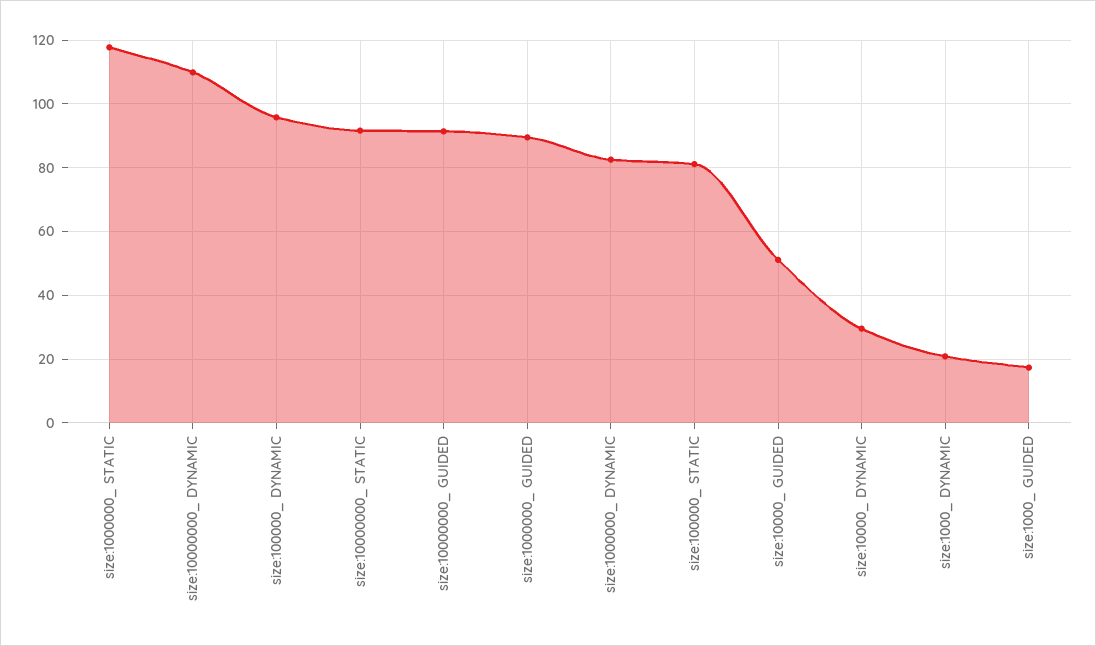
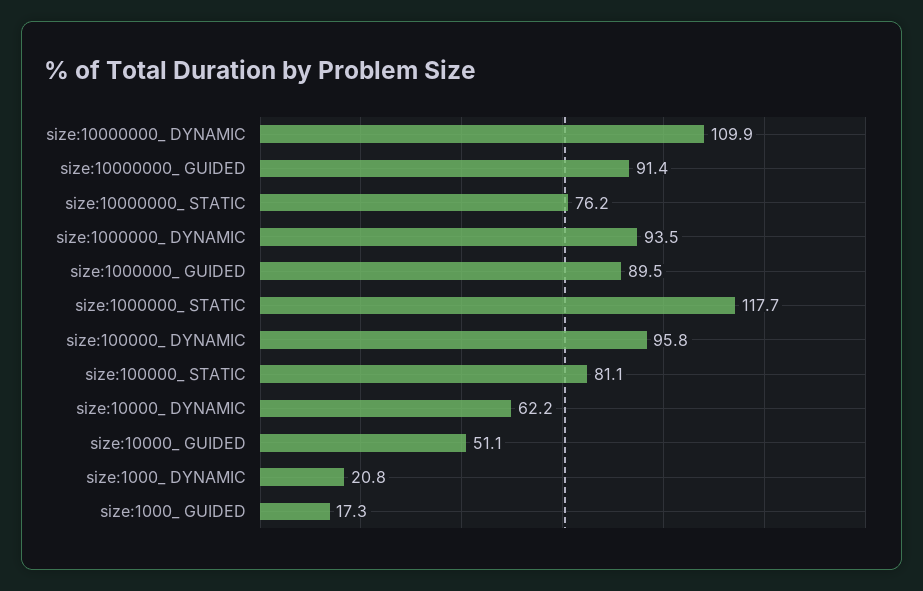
  {
    "size:1000000_ STATIC": 117.7,
    "size:10000000_ DYNAMIC": 109.9,
    "size:100000_ DYNAMIC": 95.8,
-   "size:10000000_ STATIC": 92,
+   "size:10000000_ STATIC": 76.2,
    "size:10000000_ GUIDED": 91.4,
    "size:1000000_ GUIDED": 89.5,
-   "size:1000000_ DYNAMIC": 82,
+   "size:1000000_ DYNAMIC": 93.5,
    "size:100000_ STATIC": 81.1,
    "size:10000_ GUIDED": 51.1,
-   "size:10000_ DYNAMIC": 30,
+   "size:10000_ DYNAMIC": 62.2,
    "size:1000_ DYNAMIC": 20.8,
    "size:1000_ GUIDED": 17.3
  }

